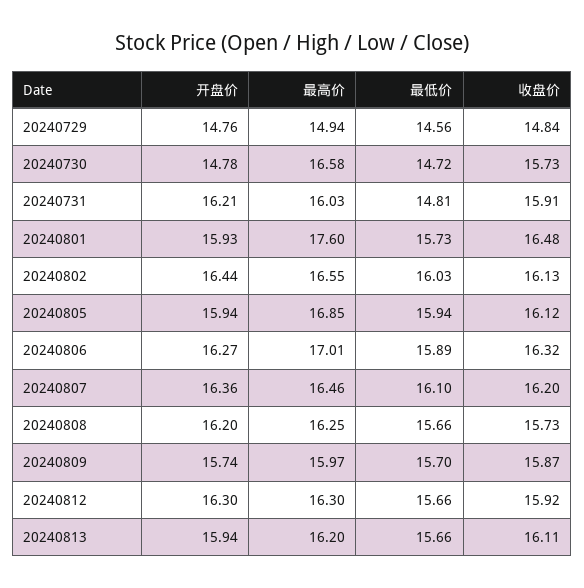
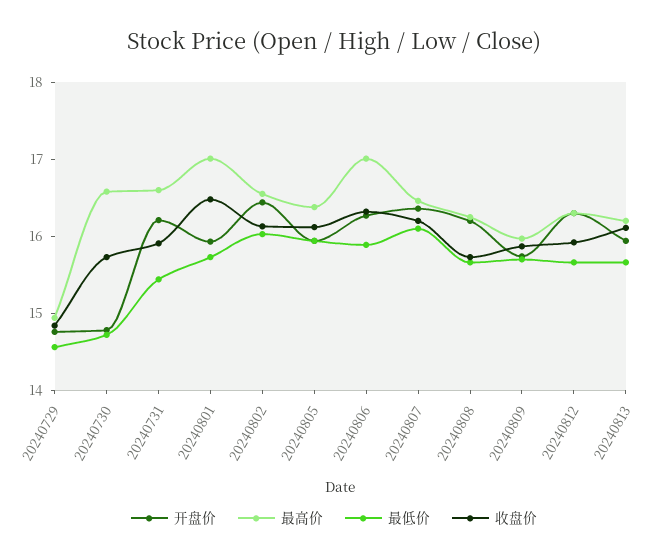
  {
    "开盘价": {
      "20240729": 14.76,
      "20240730": 14.78,
      "20240731": 16.21,
      "20240801": 15.93,
      "20240802": 16.44,
      "20240805": 15.94,
      "20240806": 16.27,
      "20240807": 16.36,
      "20240808": 16.2,
      "20240809": 15.74,
      "20240812": 16.3,
      "20240813": 15.94
    },
    "最高价": {
      "20240729": 14.94,
      "20240730": 16.58,
-     "20240731": 16.03,
+     "20240731": 16.6,
-     "20240801": 17.6,
+     "20240801": 17,
      "20240802": 16.55,
-     "20240805": 16.85,
+     "20240805": 16.4,
      "20240806": 17.01,
      "20240807": 16.46,
      "20240808": 16.25,
      "20240809": 15.97,
      "20240812": 16.3,
      "20240813": 16.2
    },
    "最低价": {
      "20240729": 14.56,
      "20240730": 14.72,
-     "20240731": 14.81,
+     "20240731": 15.4,
      "20240801": 15.73,
      "20240802": 16.03,
      "20240805": 15.94,
      "20240806": 15.89,
      "20240807": 16.1,
      "20240808": 15.66,
      "20240809": 15.7,
      "20240812": 15.66,
      "20240813": 15.66
    },
    "收盘价": {
      "20240729": 14.84,
      "20240730": 15.73,
      "20240731": 15.91,
      "20240801": 16.48,
      "20240802": 16.13,
      "20240805": 16.12,
      "20240806": 16.32,
      "20240807": 16.2,
      "20240808": 15.73,
      "20240809": 15.87,
      "20240812": 15.92,
      "20240813": 16.11
    }
  }

